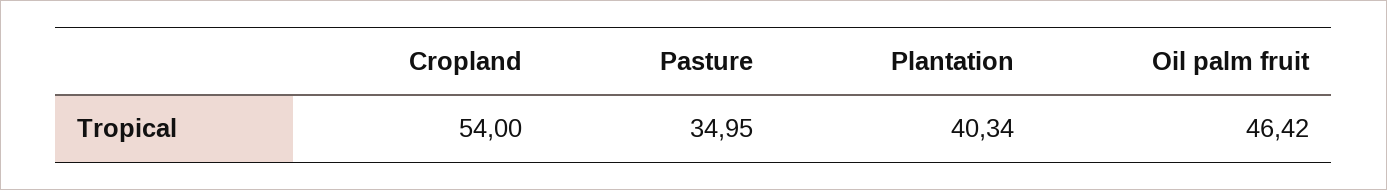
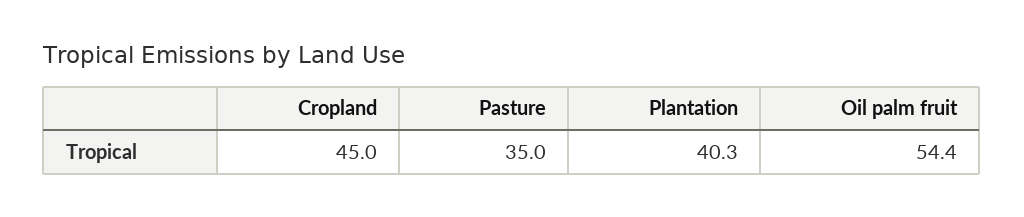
  {
-   "Cropland": 54,
+   "Cropland": 45,
    "Pasture": 34.95,
    "Plantation": 40.34,
-   "Oil palm fruit": 46.42
+   "Oil palm fruit": 54.4
  }

